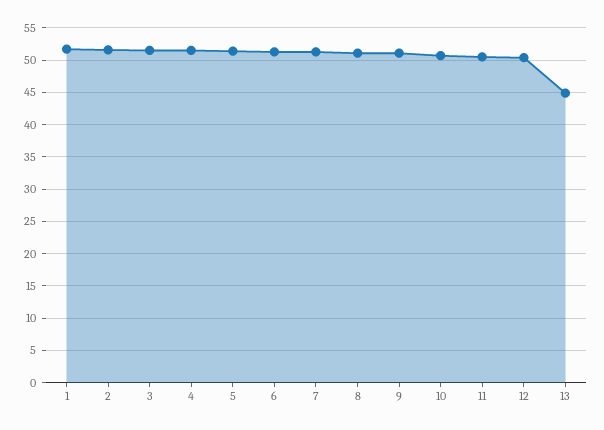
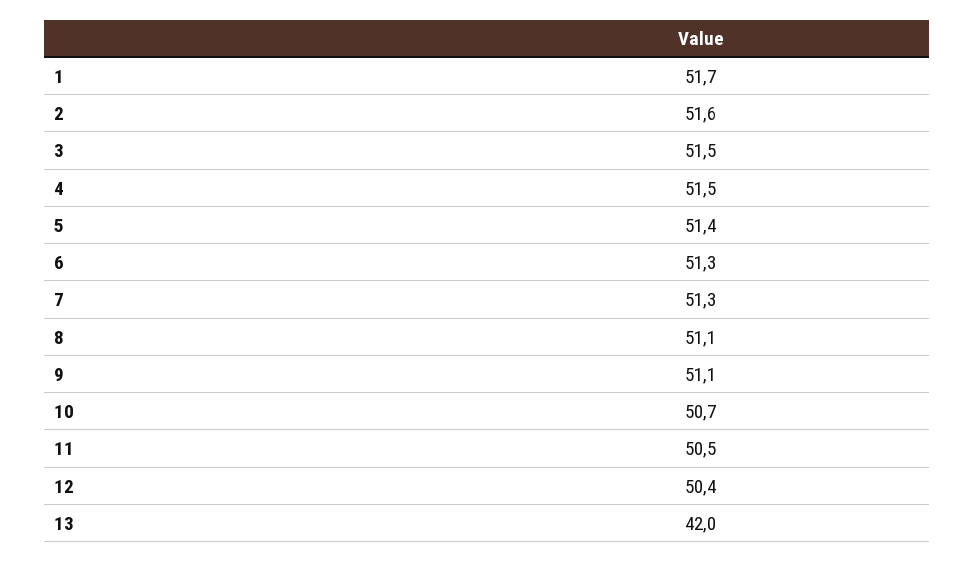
  {
    "1": 51.7,
    "2": 51.6,
    "3": 51.5,
    "4": 51.5,
    "5": 51.4,
    "6": 51.3,
    "7": 51.3,
    "8": 51.1,
    "9": 51.1,
    "10": 50.7,
    "11": 50.5,
    "12": 50.4,
-   "13": 45
+   "13": 42
  }

